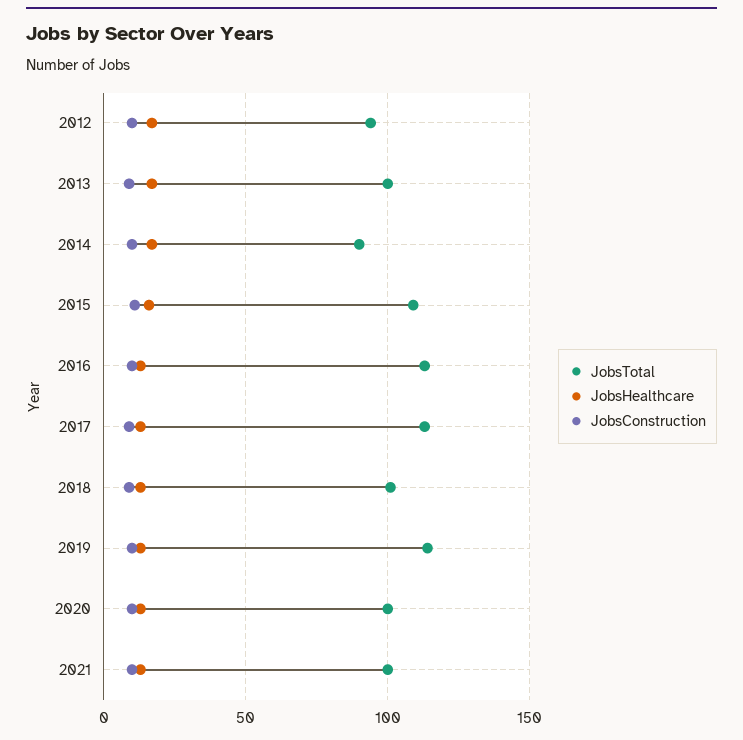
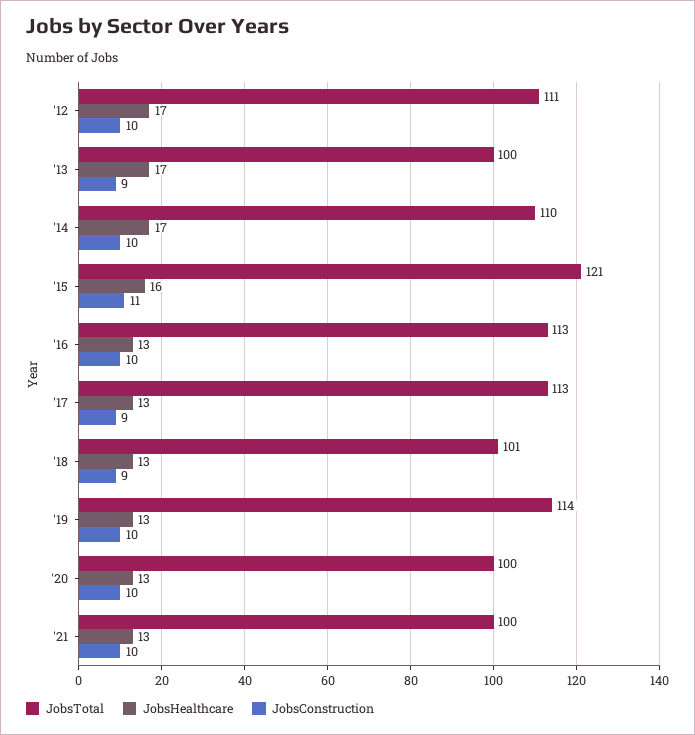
  {
    "JobsTotal": {
-     "2012": 95,
+     "2012": 111,
      "2013": 100,
-     "2014": 90,
+     "2014": 110,
-     "2015": 110,
+     "2015": 121,
      "2016": 113,
      "2017": 113,
      "2018": 101,
      "2019": 114,
      "2020": 100,
      "2021": 100
    },
    "JobsHealthcare": {
      "2012": 17,
      "2013": 17,
      "2014": 17,
      "2015": 16,
      "2016": 13,
      "2017": 13,
      "2018": 13,
      "2019": 13,
      "2020": 13,
      "2021": 13
    },
    "JobsConstruction": {
      "2012": 10,
      "2013": 9,
      "2014": 10,
      "2015": 11,
      "2016": 10,
      "2017": 9,
      "2018": 9,
      "2019": 10,
      "2020": 10,
      "2021": 10
    }
  }

